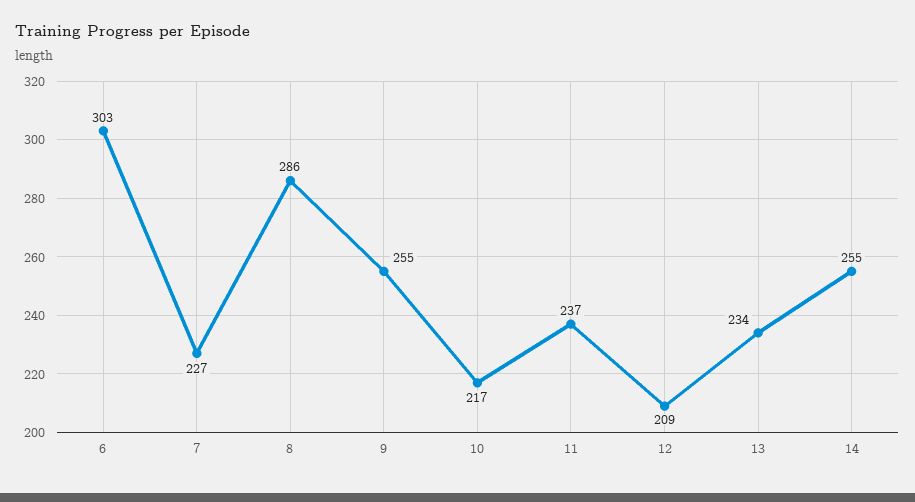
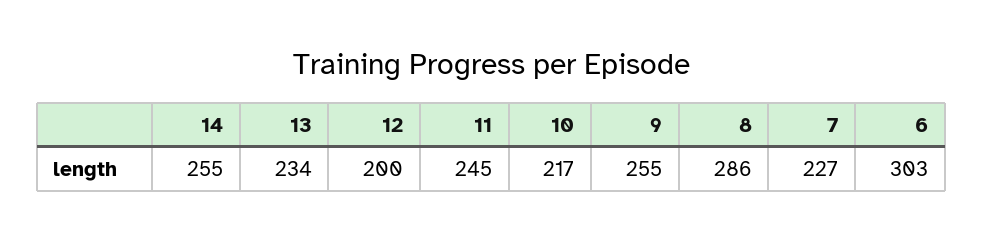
  {
    "6": 303,
    "7": 227,
    "8": 286,
    "9": 255,
    "10": 217,
-   "11": 237,
+   "11": 245,
-   "12": 209,
+   "12": 200,
    "13": 234,
    "14": 255
  }

